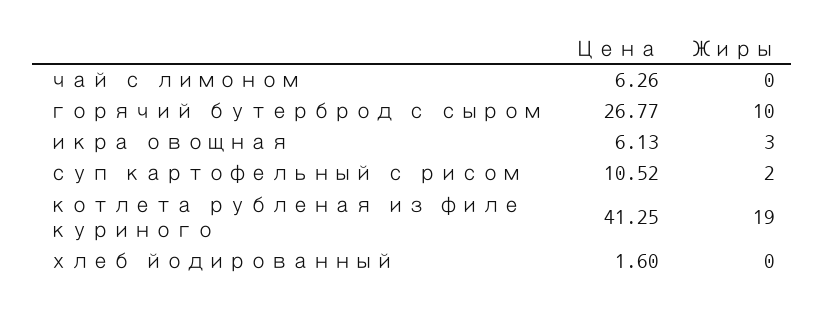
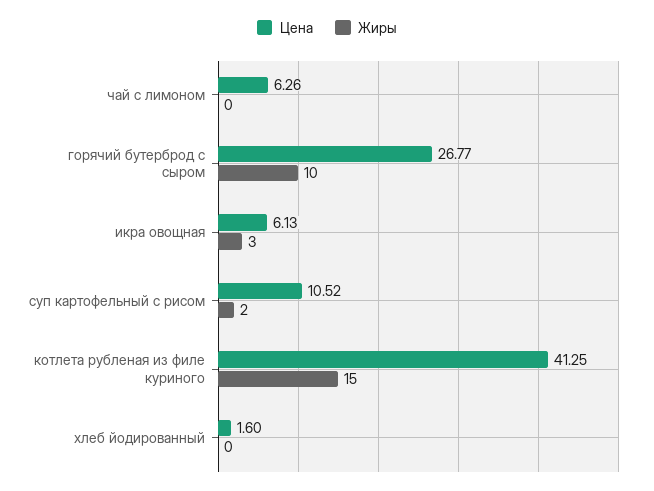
  {
    "Цена": {
      "чай с лимоном": 6.26,
      "горячий бутерброд с сыром": 26.77,
      "икра овощная": 6.13,
      "суп картофельный с рисом": 10.52,
      "котлета рубленая из филе куриного": 41.25,
      "хлеб йодированный": 1.6
    },
    "Жиры": {
      "чай с лимоном": 0,
      "горячий бутерброд с сыром": 10,
      "икра овощная": 3,
      "суп картофельный с рисом": 2,
-     "котлета рубленая из филе куриного": 19,
+     "котлета рубленая из филе куриного": 15,
      "хлеб йодированный": 0
    }
  }

